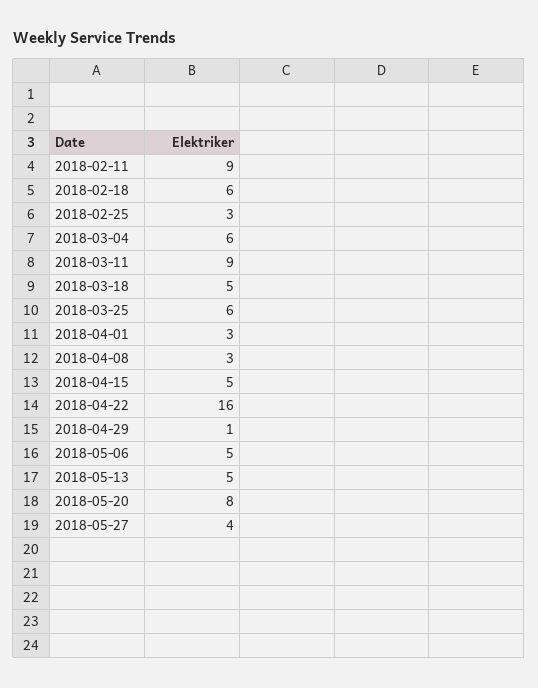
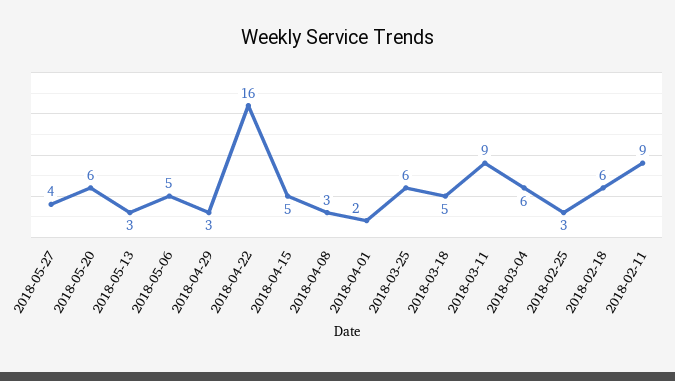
  {
    "2018-02-11": 9,
    "2018-02-18": 6,
    "2018-02-25": 3,
    "2018-03-04": 6,
    "2018-03-11": 9,
    "2018-03-18": 5,
    "2018-03-25": 6,
-   "2018-04-01": 3,
+   "2018-04-01": 2,
    "2018-04-08": 3,
    "2018-04-15": 5,
    "2018-04-22": 16,
-   "2018-04-29": 1,
+   "2018-04-29": 3,
    "2018-05-06": 5,
-   "2018-05-13": 5,
+   "2018-05-13": 3,
-   "2018-05-20": 8,
+   "2018-05-20": 6,
    "2018-05-27": 4
  }

